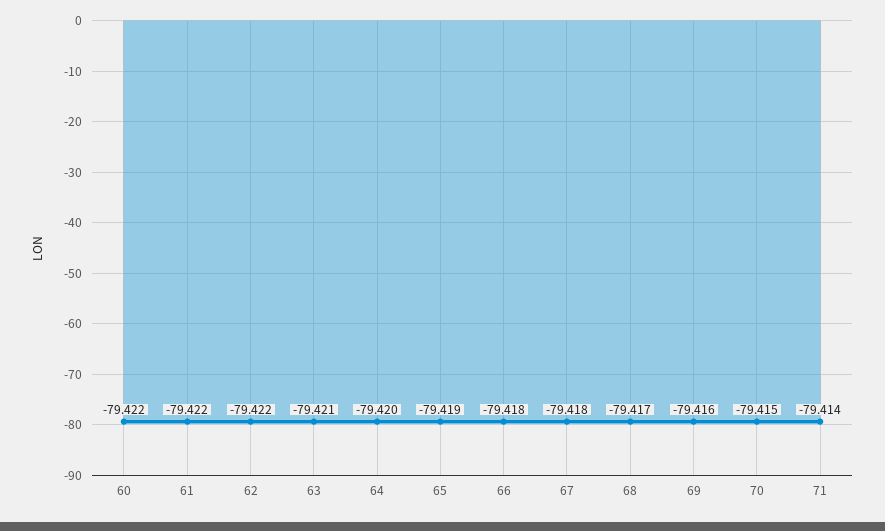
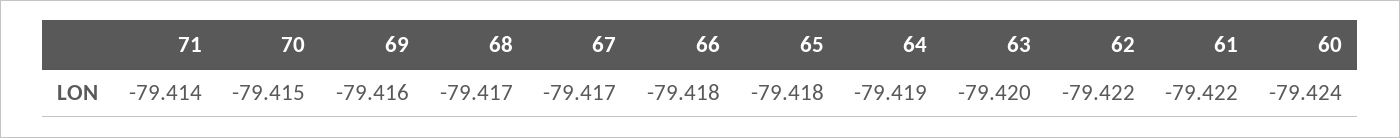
  {
-   "60": -79.422,
+   "60": -79.424,
    "61": -79.422,
    "62": -79.422,
-   "63": -79.421,
+   "63": -79.42,
-   "64": -79.42,
+   "64": -79.419,
-   "65": -79.419,
+   "65": -79.418,
    "66": -79.418,
-   "67": -79.418,
+   "67": -79.417,
    "68": -79.417,
    "69": -79.416,
    "70": -79.415,
    "71": -79.414
  }

